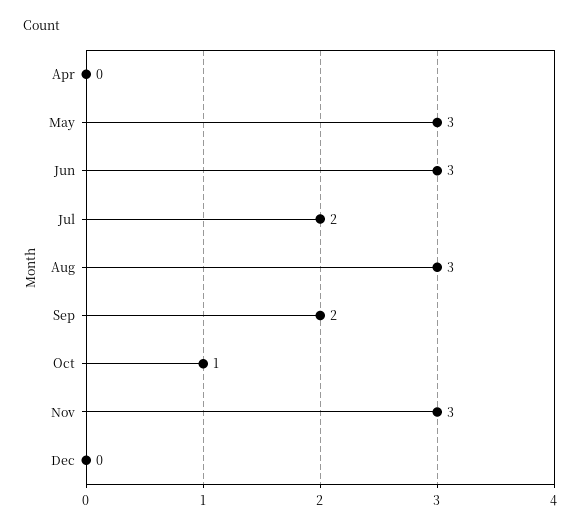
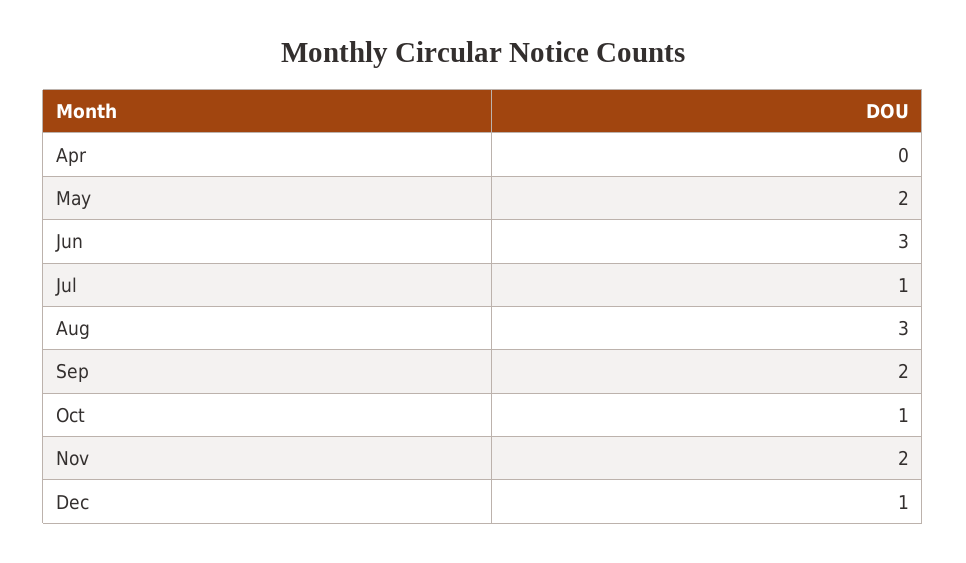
  {
    "Apr": 0,
-   "May": 3,
+   "May": 2,
    "Jun": 3,
-   "Jul": 2,
+   "Jul": 1,
    "Aug": 3,
    "Sep": 2,
    "Oct": 1,
-   "Nov": 3,
+   "Nov": 2,
-   "Dec": 0
+   "Dec": 1
  }

